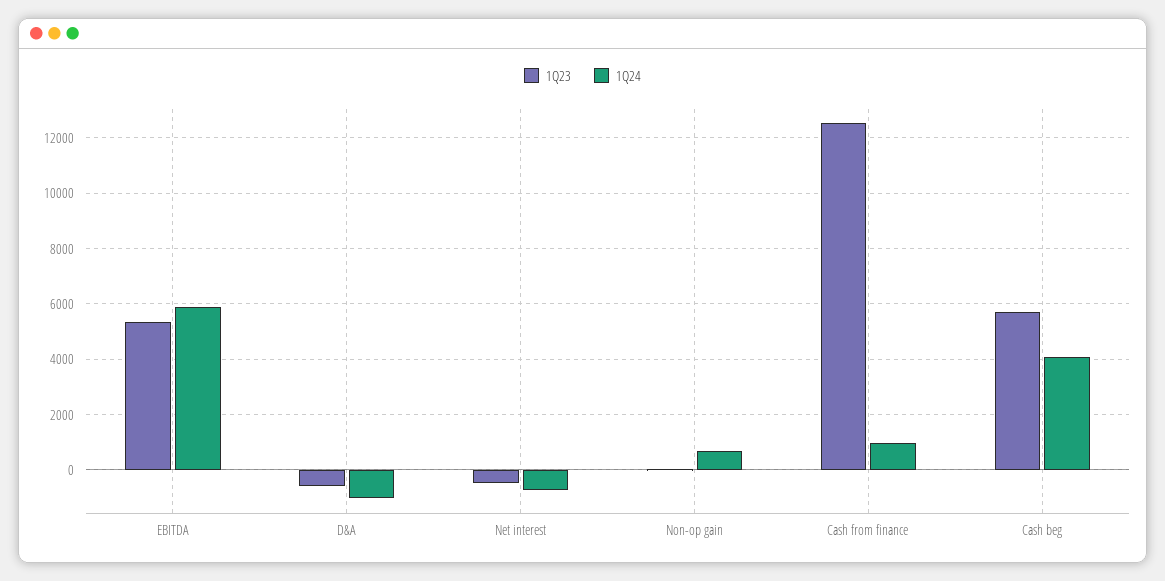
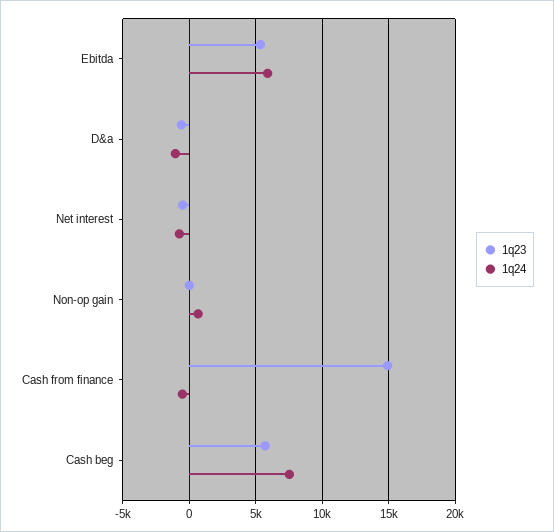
  {
    "1Q23": {
      "EBITDA": 5250,
      "D&A": -500,
      "Net interest": -500,
      "Non-op gain": 0,
-     "Cash from finance": 12500,
+     "Cash from finance": 15000,
      "Cash beg": 5750
    },
    "1Q24": {
      "EBITDA": 6000,
      "D&A": -1000,
      "Net interest": -750,
      "Non-op gain": 750,
-     "Cash from finance": 1000,
+     "Cash from finance": -500,
-     "Cash beg": 4000
+     "Cash beg": 7500
    }
  }

